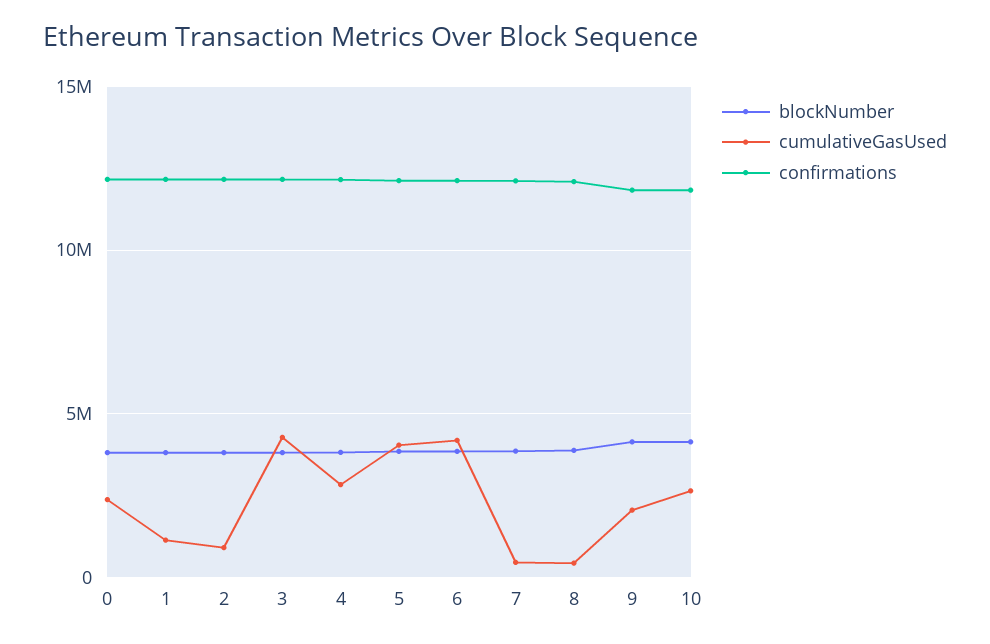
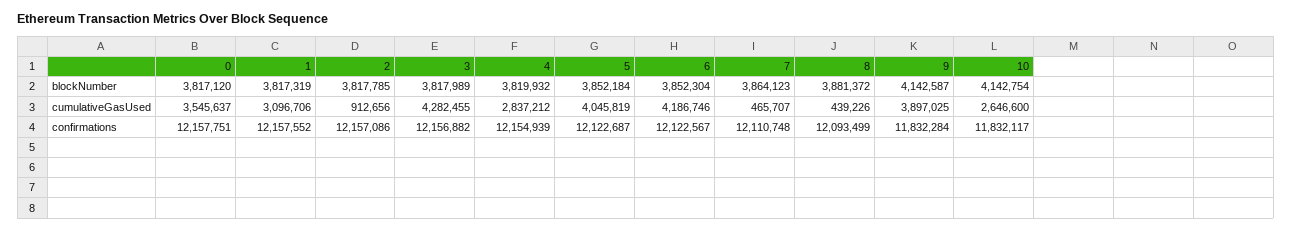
  {
    "blockNumber": {
      "0": 3817120,
      "1": 3817319,
      "2": 3817785,
      "3": 3817989,
      "4": 3819932,
      "5": 3852184,
      "6": 3852304,
      "7": 3864123,
      "8": 3881372,
      "9": 4142587,
      "10": 4142754
    },
    "cumulativeGasUsed": {
-     "0": 2500000,
+     "0": 3545637,
-     "1": 1000000,
+     "1": 3096706,
      "2": 912656,
      "3": 4282455,
      "4": 2837212,
      "5": 4045819,
      "6": 4186746,
      "7": 465707,
      "8": 439226,
-     "9": 2000000,
+     "9": 3897025,
      "10": 2646600
    },
    "confirmations": {
      "0": 12157751,
      "1": 12157552,
      "2": 12157086,
      "3": 12156882,
      "4": 12154939,
      "5": 12122687,
      "6": 12122567,
      "7": 12110748,
      "8": 12093499,
      "9": 11832284,
      "10": 11832117
    }
  }

